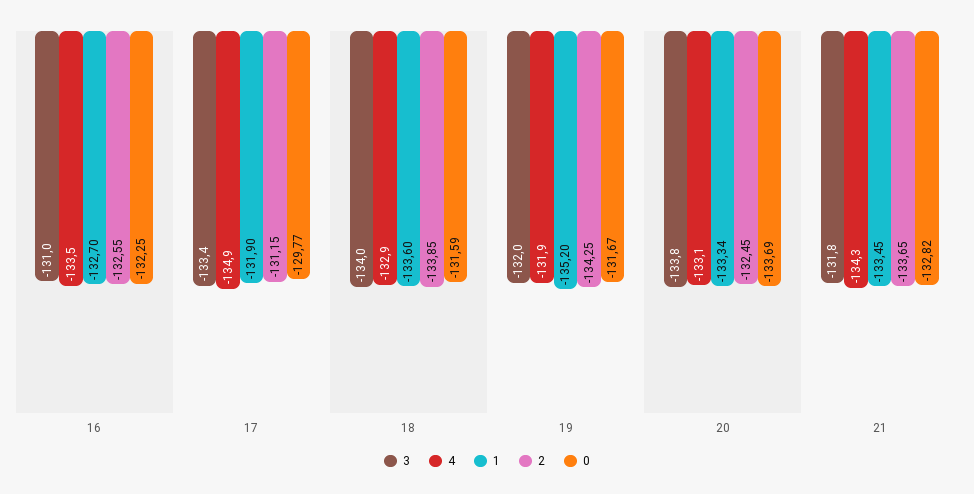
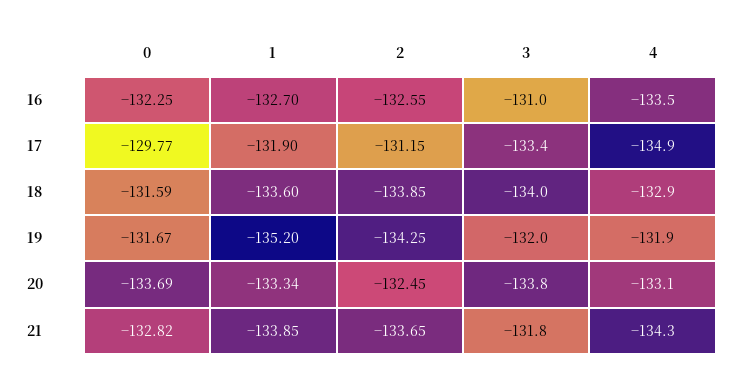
  {
    "3": {
      "16": -131,
      "17": -133.4,
      "18": -134,
      "19": -132,
      "20": -133.8,
      "21": -131.8
    },
    "4": {
      "16": -133.5,
      "17": -134.9,
      "18": -132.9,
      "19": -131.9,
      "20": -133.1,
      "21": -134.3
    },
    "1": {
      "16": -132.7,
      "17": -131.9,
      "18": -133.6,
      "19": -135.2,
      "20": -133.34,
-     "21": -133.45
+     "21": -133.85
    },
    "2": {
      "16": -132.55,
      "17": -131.15,
      "18": -133.85,
      "19": -134.25,
      "20": -132.45,
      "21": -133.65
    },
    "0": {
      "16": -132.25,
      "17": -129.77,
      "18": -131.59,
      "19": -131.67,
      "20": -133.69,
      "21": -132.82
    }
  }

